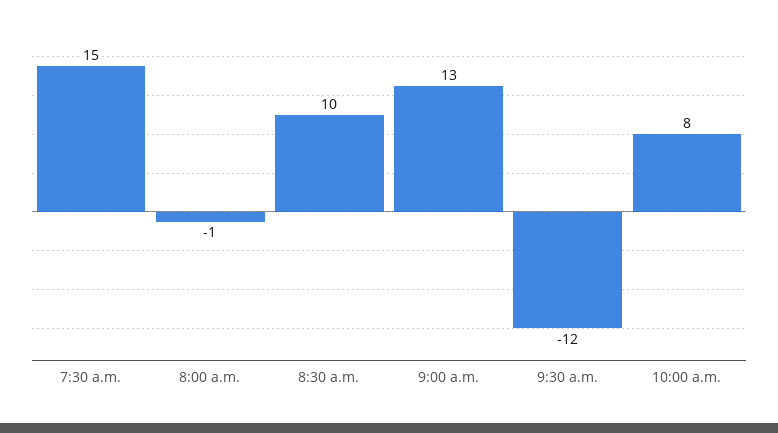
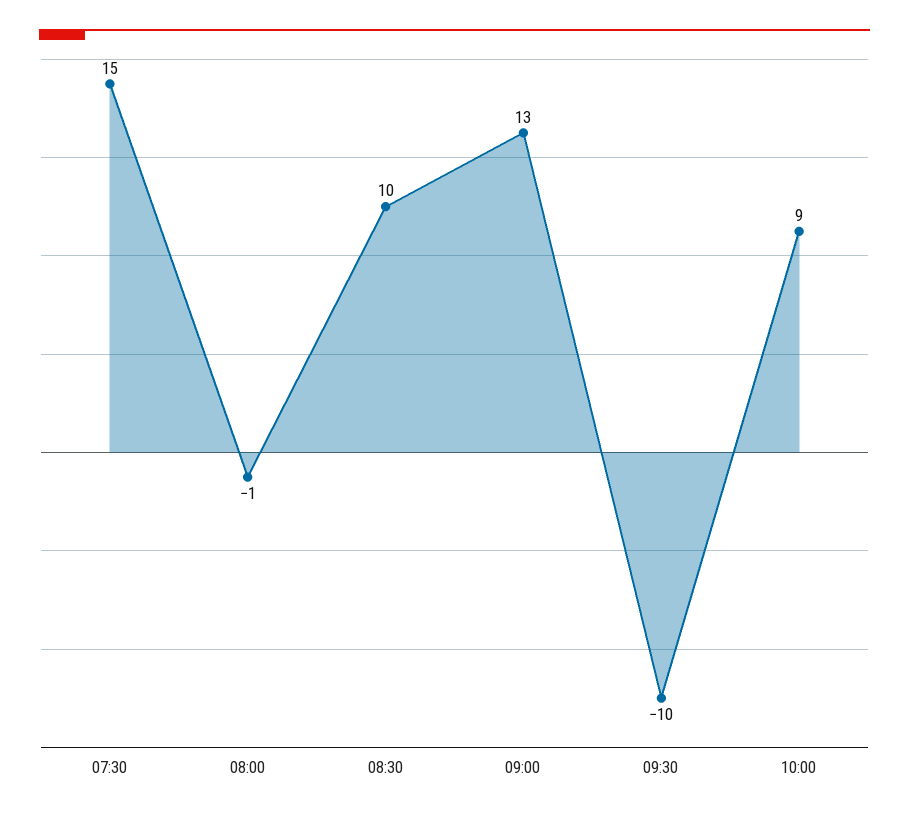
  {
    "7:30 a.m.": 15,
    "8:00 a.m.": -1,
    "8:30 a.m.": 10,
    "9:00 a.m.": 13,
-   "9:30 a.m.": -12,
+   "9:30 a.m.": -10,
-   "10:00 a.m.": 8
+   "10:00 a.m.": 9
  }

